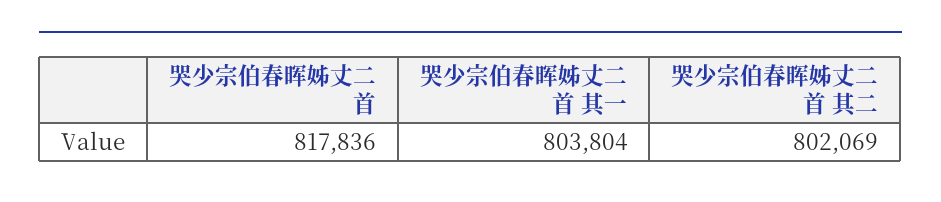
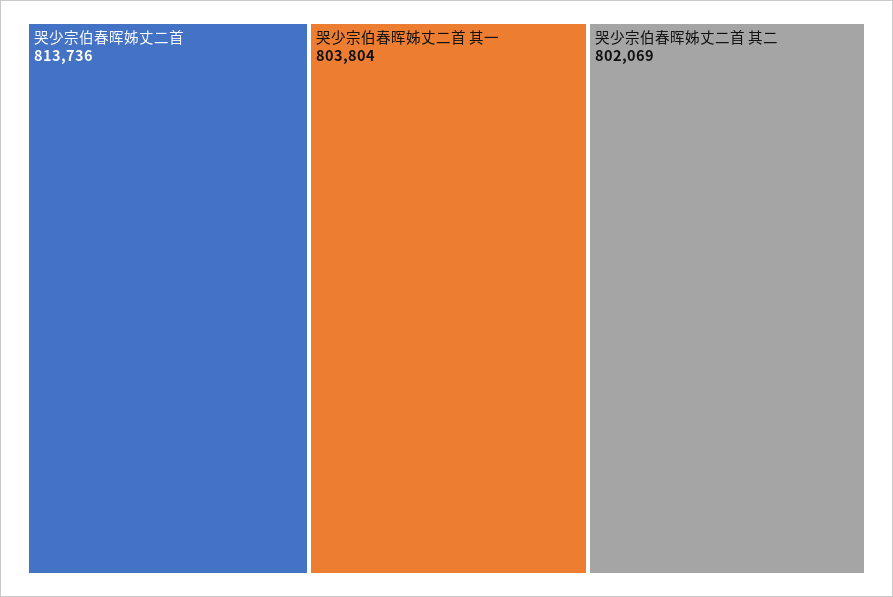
  {
-   "哭少宗伯春晖姊丈二首": 817836,
+   "哭少宗伯春晖姊丈二首": 813736,
    "哭少宗伯春晖姊丈二首 其一": 803804,
    "哭少宗伯春晖姊丈二首 其二": 802069
  }

